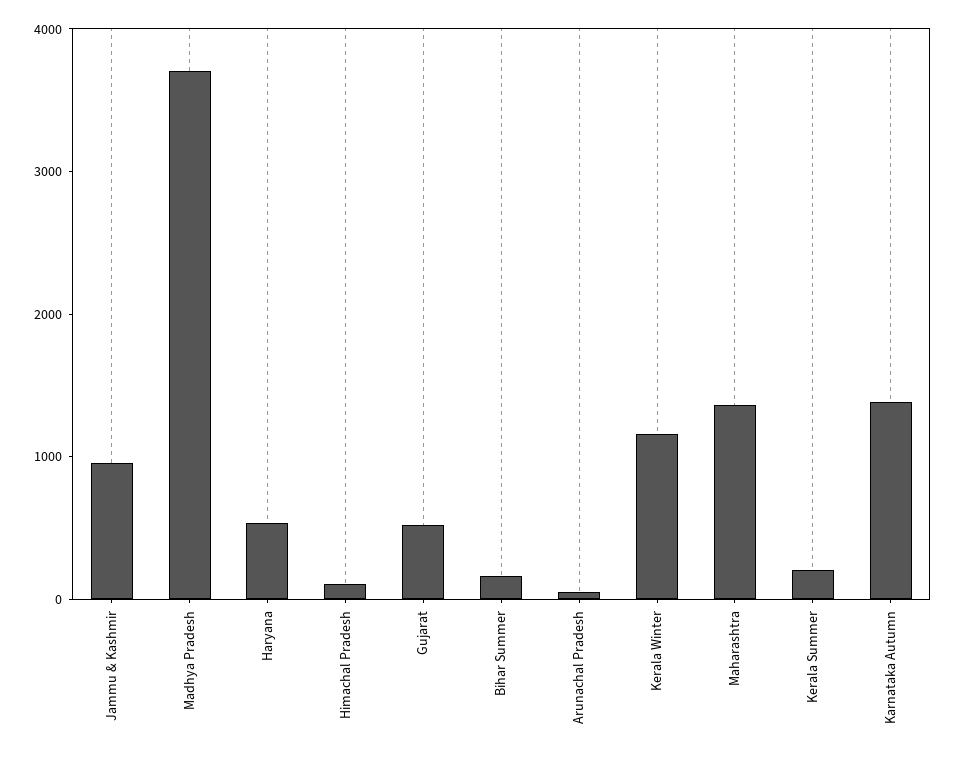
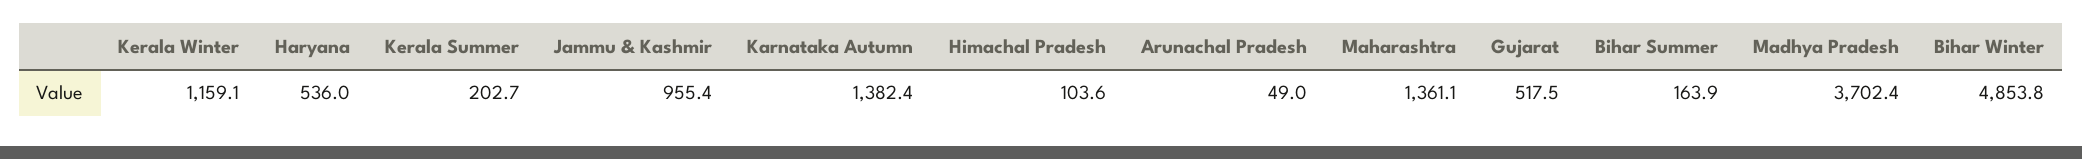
  {
    "Jammu & Kashmir": 955.4,
    "Madhya Pradesh": 3702.4,
    "Haryana": 536,
    "Himachal Pradesh": 103.6,
    "Gujarat": 517.5,
    "Bihar Summer": 163.9,
    "Arunachal Pradesh": 49,
    "Kerala Winter": 1159.1,
    "Maharashtra": 1361.1,
    "Kerala Summer": 202.7,
-   "Karnataka Autumn": 1382.4
+   "Karnataka Autumn": 1382.4,
+   "Bihar Winter": 4853.8
  }

